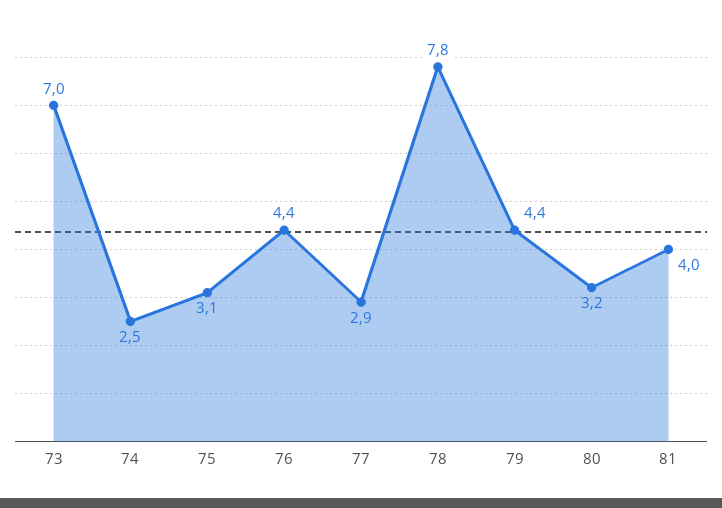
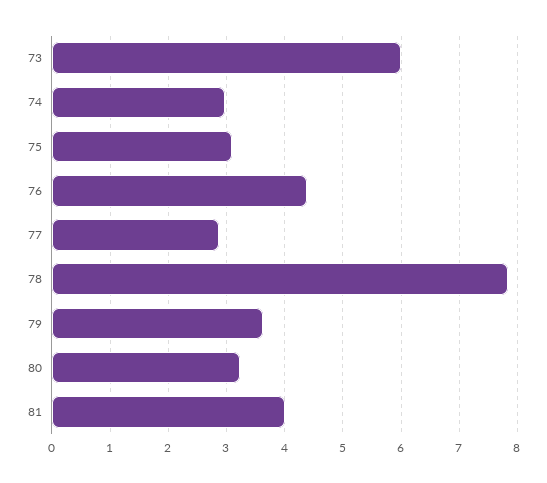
  {
-   "73": 7,
+   "73": 6,
-   "74": 2.5,
+   "74": 3,
    "75": 3.1,
    "76": 4.4,
    "77": 2.9,
    "78": 7.8,
-   "79": 4.4,
+   "79": 3.6,
    "80": 3.2,
    "81": 4
  }

